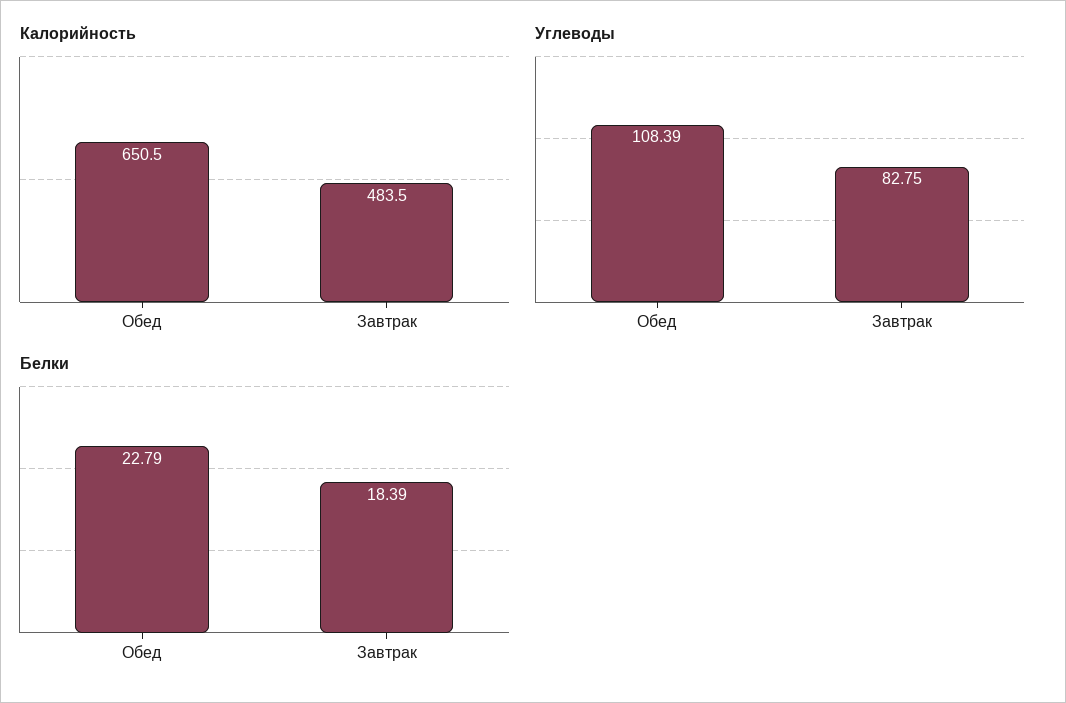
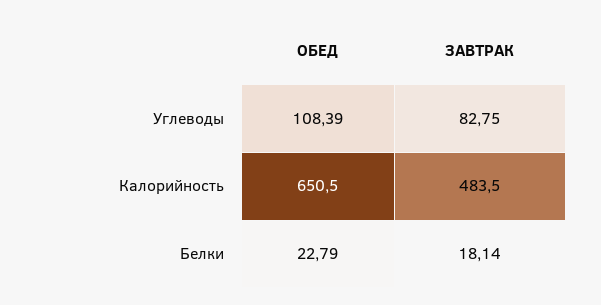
  {
    "Калорийность": {
      "Обед": 650.5,
      "Завтрак": 483.5
    },
    "Углеводы": {
      "Обед": 108.39,
      "Завтрак": 82.75
    },
    "Белки": {
      "Обед": 22.79,
-     "Завтрак": 18.39
+     "Завтрак": 18.14
    }
  }

